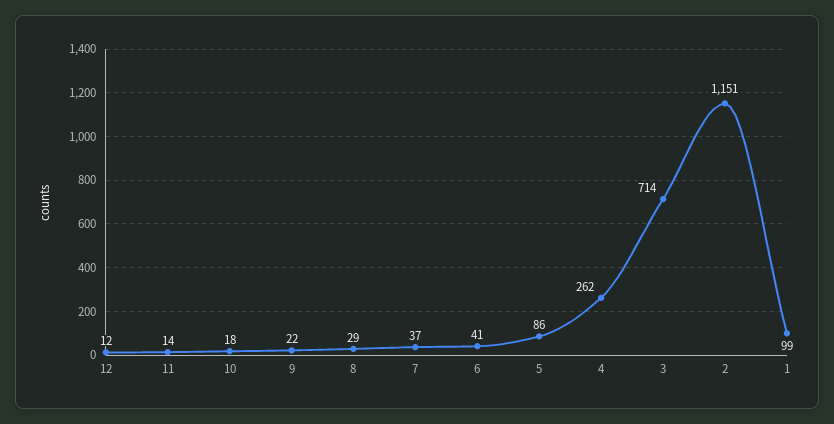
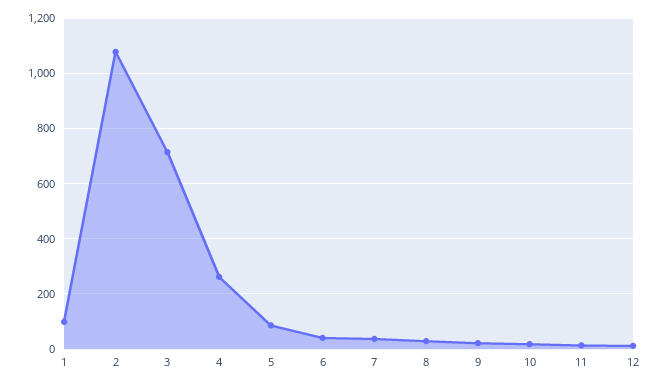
  {
    "12": 12,
    "11": 14,
    "10": 18,
    "9": 22,
    "8": 29,
    "7": 37,
    "6": 41,
    "5": 86,
    "4": 262,
    "3": 714,
-   "2": 1151,
+   "2": 1075,
    "1": 99
  }

